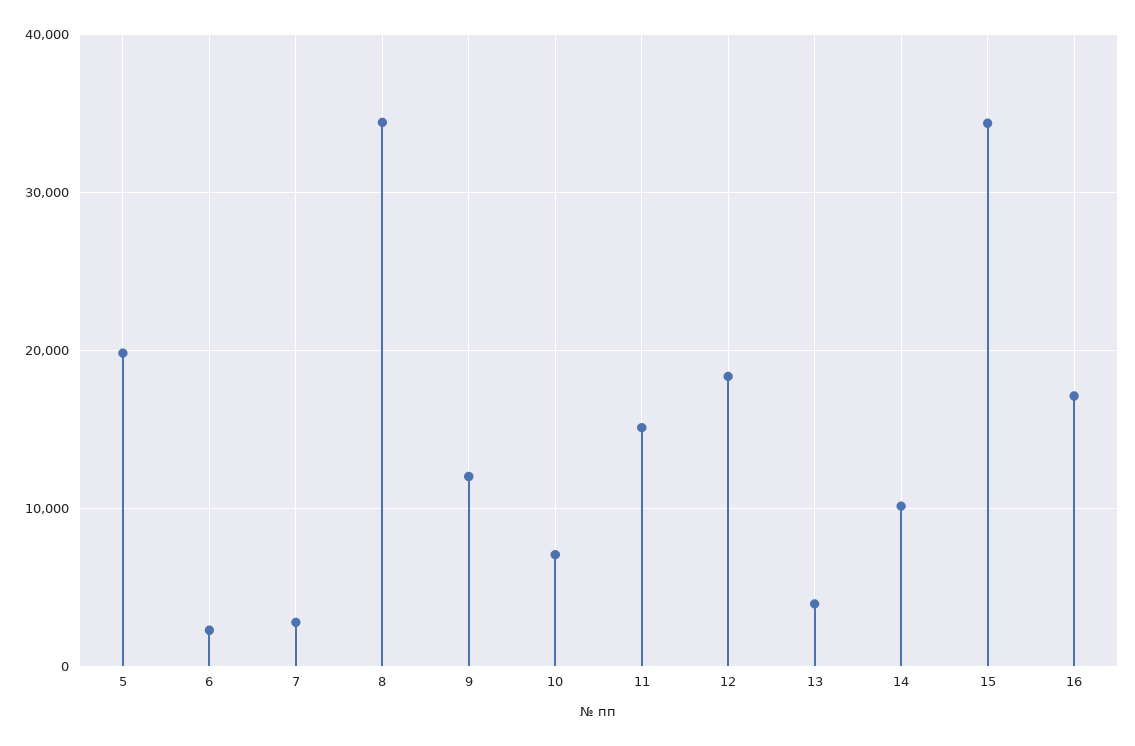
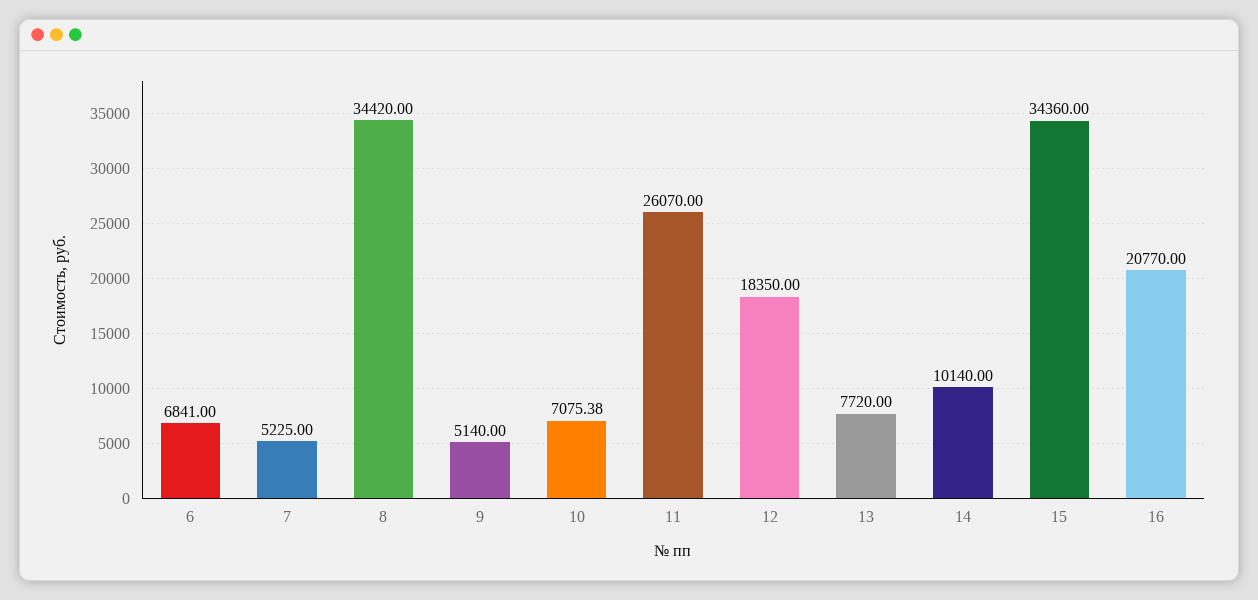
  {
-   "5": 20000,
-   "6": 2000,
+   "6": 6841,
-   "7": 3000,
+   "7": 5225,
    "8": 34420,
-   "9": 12000,
+   "9": 5140,
    "10": 7075.38,
-   "11": 15000,
+   "11": 26070,
    "12": 18350,
-   "13": 4000,
+   "13": 7720,
    "14": 10140,
    "15": 34360,
-   "16": 17000
+   "16": 20770
  }

